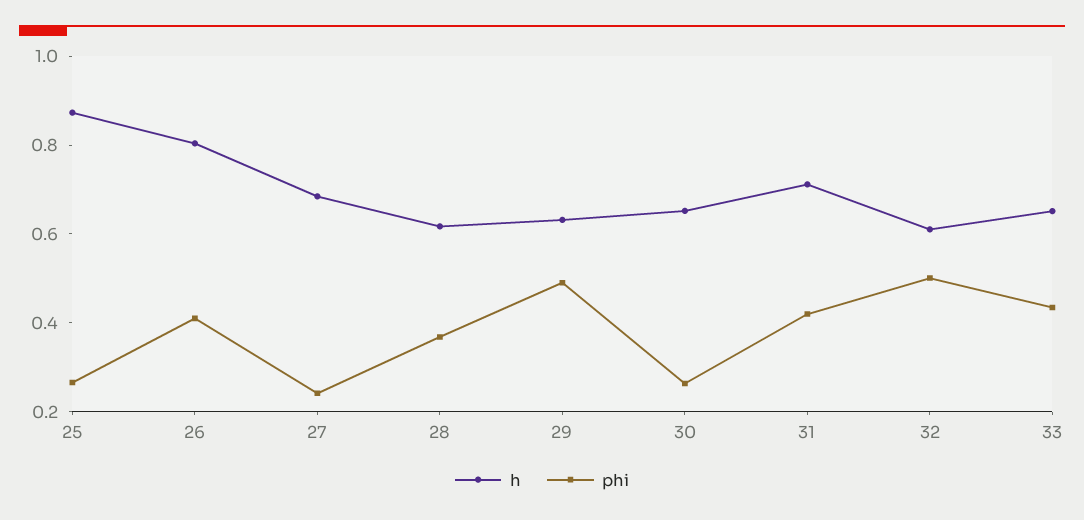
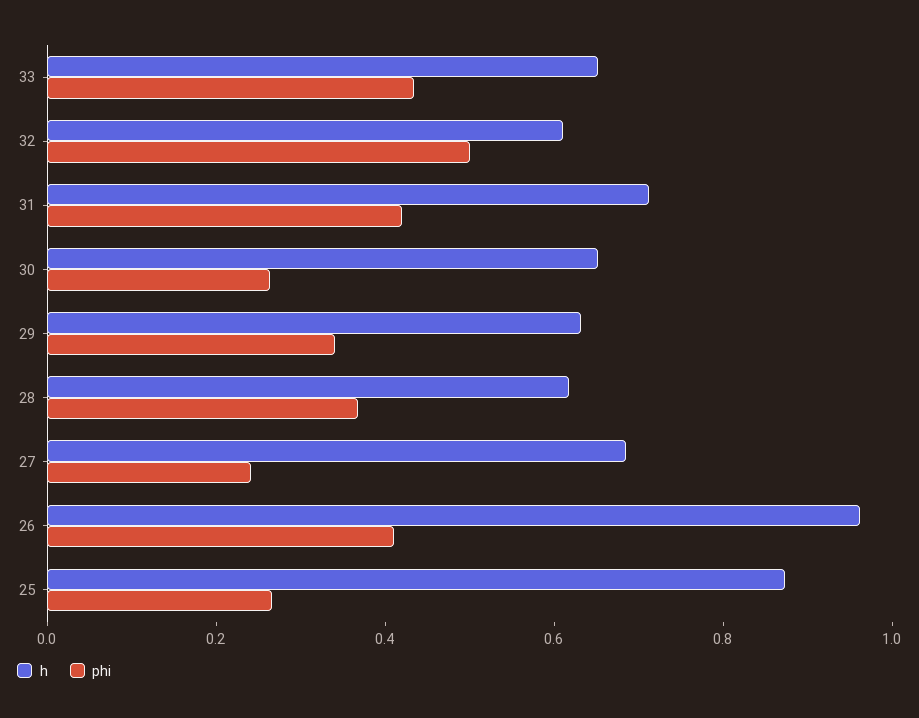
  {
    "h": {
      "25": 0.85,
-     "26": 0.8,
+     "26": 0.95,
      "27": 0.7,
      "28": 0.6,
      "29": 0.65,
      "30": 0.65,
      "31": 0.7,
      "32": 0.6,
      "33": 0.65
    },
    "phi": {
      "25": 0.25,
      "26": 0.4,
      "27": 0.25,
      "28": 0.35,
-     "29": 0.5,
+     "29": 0.35,
      "30": 0.25,
      "31": 0.4,
      "32": 0.5,
      "33": 0.45
    }
  }

